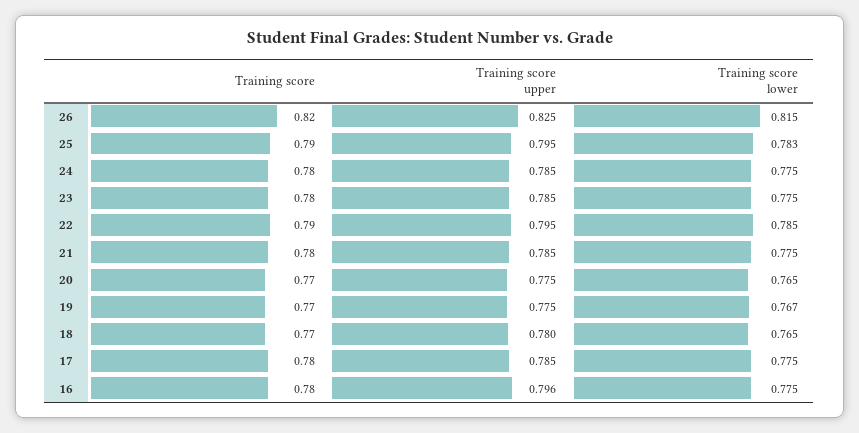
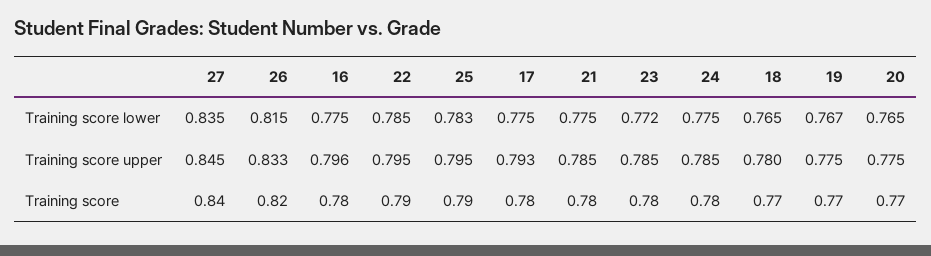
  {
    "Training score": {
      "26": 0.82,
      "25": 0.79,
      "24": 0.78,
      "23": 0.78,
      "22": 0.79,
      "21": 0.78,
      "20": 0.77,
      "19": 0.77,
      "18": 0.77,
      "17": 0.78,
-     "16": 0.78
+     "16": 0.78,
+     "27": 0.84
    },
    "Training score upper": {
-     "26": 0.825,
+     "26": 0.833,
      "25": 0.795,
      "24": 0.785,
      "23": 0.785,
      "22": 0.795,
      "21": 0.785,
      "20": 0.775,
      "19": 0.775,
      "18": 0.78,
-     "17": 0.785,
+     "17": 0.793,
-     "16": 0.796
+     "16": 0.796,
+     "27": 0.845
    },
    "Training score lower": {
      "26": 0.815,
      "25": 0.783,
      "24": 0.775,
-     "23": 0.775,
+     "23": 0.772,
      "22": 0.785,
      "21": 0.775,
      "20": 0.765,
      "19": 0.767,
      "18": 0.765,
      "17": 0.775,
-     "16": 0.775
+     "16": 0.775,
+     "27": 0.835
    }
  }

